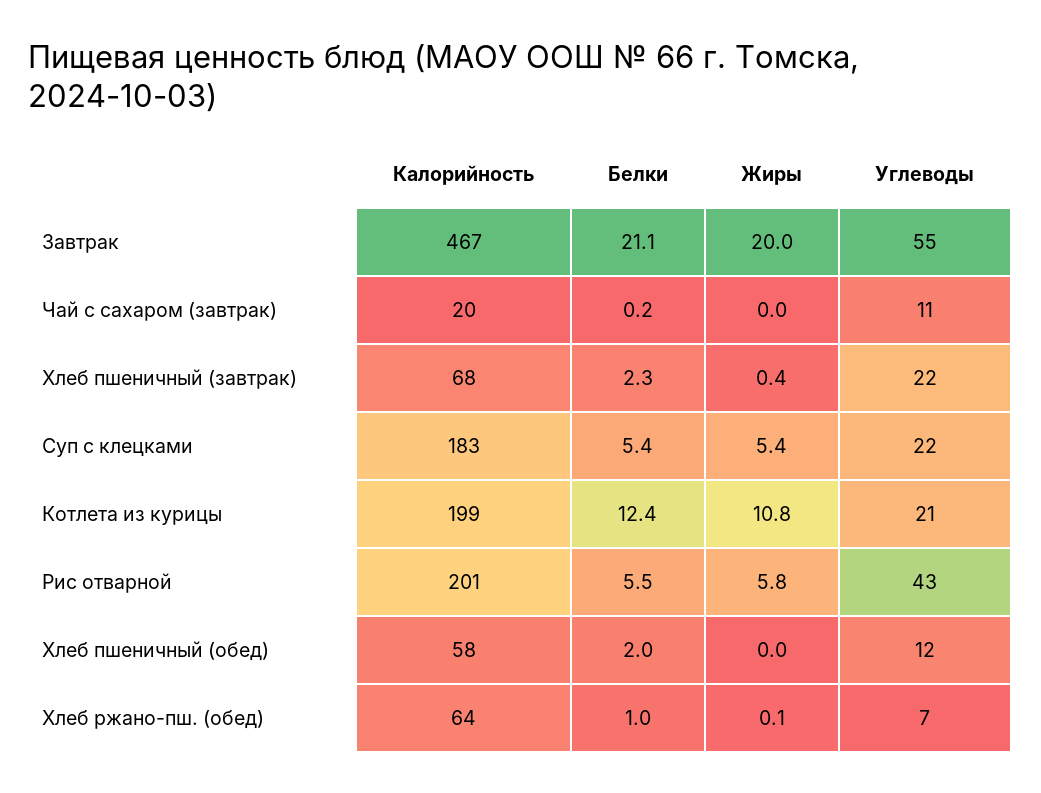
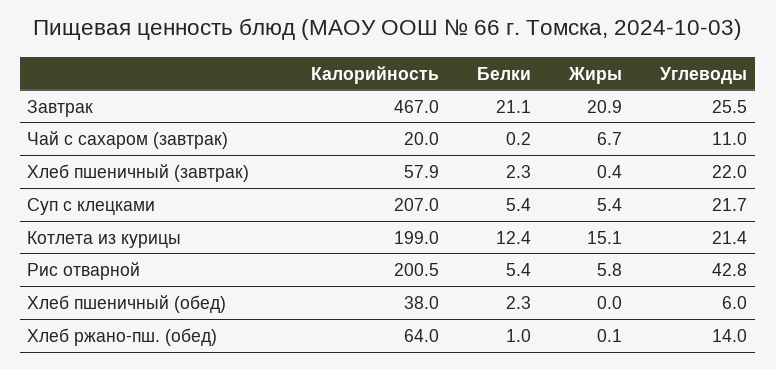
  {
    "Калорийность": {
      "Завтрак": 467,
      "Чай с сахаром (завтрак)": 20,
-     "Хлеб пшеничный (завтрак)": 68,
+     "Хлеб пшеничный (завтрак)": 57.9,
-     "Суп с клецками": 183,
+     "Суп с клецками": 207,
      "Котлета из курицы": 199,
      "Рис отварной": 200.5,
-     "Хлеб пшеничный (обед)": 58,
+     "Хлеб пшеничный (обед)": 38,
      "Хлеб ржано-пш. (обед)": 64
    },
    "Белки": {
      "Завтрак": 21.1,
      "Чай с сахаром (завтрак)": 0.2,
      "Хлеб пшеничный (завтрак)": 2.3,
      "Суп с клецками": 5.4,
      "Котлета из курицы": 12.4,
-     "Рис отварной": 5.5,
+     "Рис отварной": 5.4,
-     "Хлеб пшеничный (обед)": 2,
+     "Хлеб пшеничный (обед)": 2.3,
      "Хлеб ржано-пш. (обед)": 1
    },
    "Жиры": {
-     "Завтрак": 20,
+     "Завтрак": 20.9,
-     "Чай с сахаром (завтрак)": 0,
+     "Чай с сахаром (завтрак)": 6.7,
      "Хлеб пшеничный (завтрак)": 0.4,
      "Суп с клецками": 5.4,
-     "Котлета из курицы": 10.8,
+     "Котлета из курицы": 15.1,
      "Рис отварной": 5.8,
      "Хлеб пшеничный (обед)": 0,
      "Хлеб ржано-пш. (обед)": 0.1
    },
    "Углеводы": {
-     "Завтрак": 55,
+     "Завтрак": 25.5,
      "Чай с сахаром (завтрак)": 11,
      "Хлеб пшеничный (завтрак)": 22,
      "Суп с клецками": 21.7,
      "Котлета из курицы": 21.4,
      "Рис отварной": 42.8,
-     "Хлеб пшеничный (обед)": 12,
+     "Хлеб пшеничный (обед)": 6,
-     "Хлеб ржано-пш. (обед)": 7
+     "Хлеб ржано-пш. (обед)": 14
    }
  }

